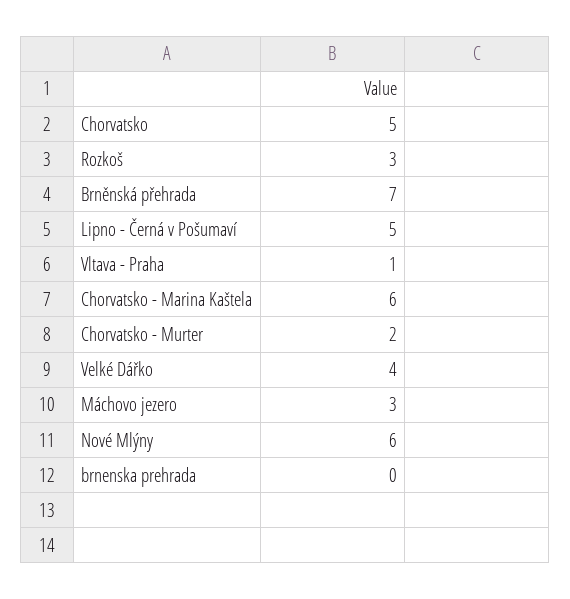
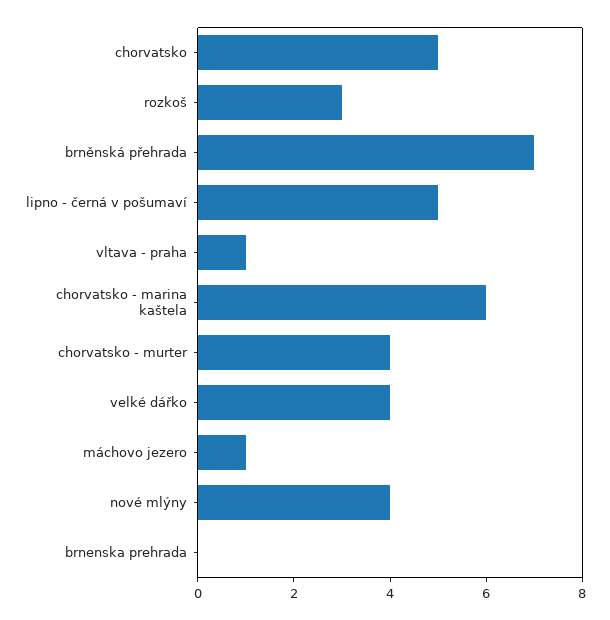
  {
    "Chorvatsko": 5,
    "Rozkoš": 3,
    "Brněnská přehrada": 7,
    "Lipno - Černá v Pošumaví": 5,
    "Vltava - Praha": 1,
    "Chorvatsko - Marina Kaštela": 6,
-   "Chorvatsko - Murter": 2,
+   "Chorvatsko - Murter": 4,
    "Velké Dářko": 4,
-   "Máchovo jezero": 3,
+   "Máchovo jezero": 1,
-   "Nové Mlýny": 6,
+   "Nové Mlýny": 4,
    "brnenska prehrada": 0
  }

